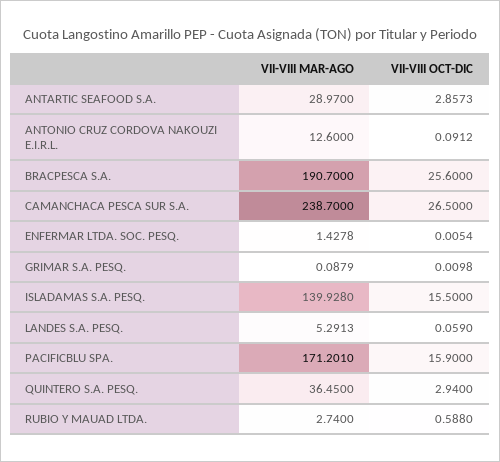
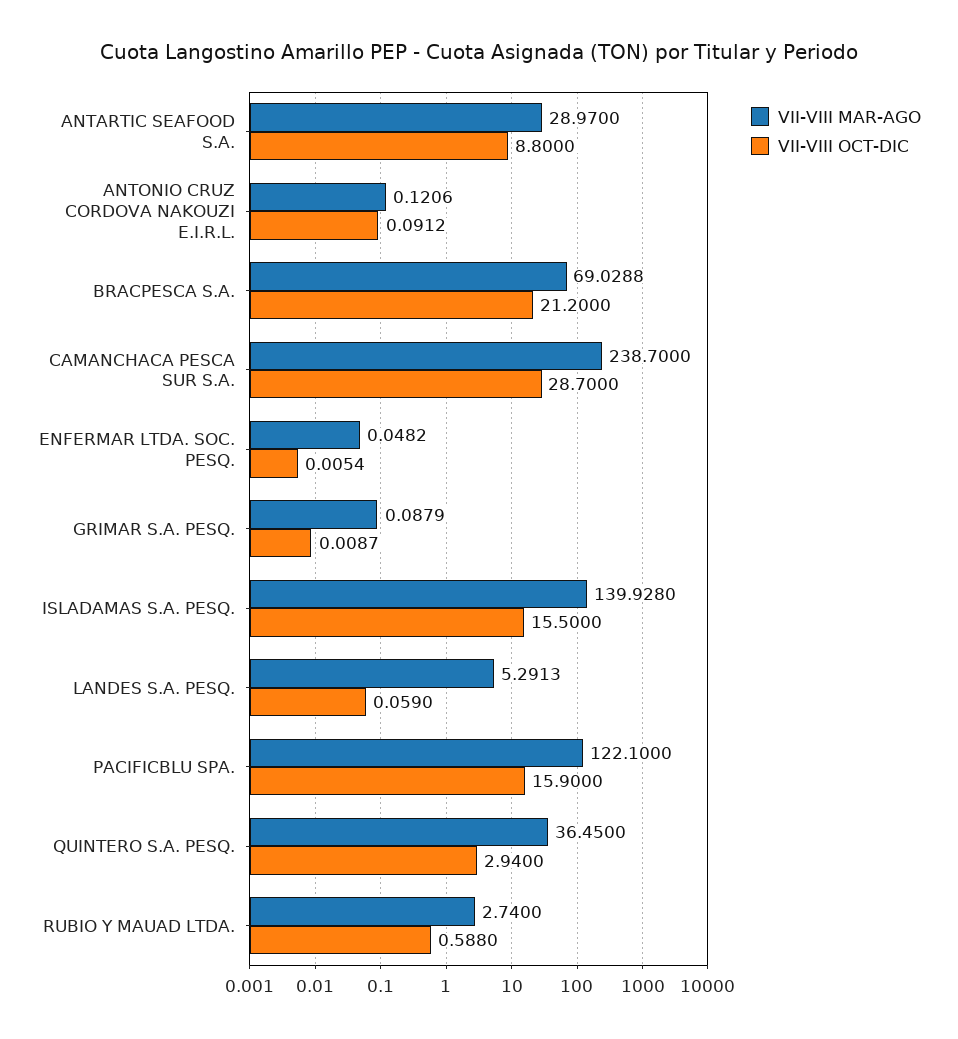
  {
    "VII-VIII MAR-AGO": {
      "ANTARTIC SEAFOOD S.A.": 28.97,
-     "ANTONIO CRUZ CORDOVA NAKOUZI E.I.R.L.": 12.6,
+     "ANTONIO CRUZ CORDOVA NAKOUZI E.I.R.L.": 0.1206,
-     "BRACPESCA S.A.": 190.7,
+     "BRACPESCA S.A.": 69.0288,
      "CAMANCHACA PESCA SUR S.A.": 238.7,
-     "ENFERMAR LTDA. SOC. PESQ.": 1.4278,
+     "ENFERMAR LTDA. SOC. PESQ.": 0.0482,
      "GRIMAR S.A. PESQ.": 0.0879,
      "ISLADAMAS S.A. PESQ.": 139.928,
      "LANDES S.A. PESQ.": 5.2913,
-     "PACIFICBLU SPA.": 171.201,
+     "PACIFICBLU SPA.": 122.1,
      "QUINTERO S.A. PESQ.": 36.45,
      "RUBIO Y MAUAD LTDA.": 2.74
    },
    "VII-VIII OCT-DIC": {
-     "ANTARTIC SEAFOOD S.A.": 2.8573,
+     "ANTARTIC SEAFOOD S.A.": 8.8,
      "ANTONIO CRUZ CORDOVA NAKOUZI E.I.R.L.": 0.0912,
-     "BRACPESCA S.A.": 25.6,
+     "BRACPESCA S.A.": 21.2,
-     "CAMANCHACA PESCA SUR S.A.": 26.5,
+     "CAMANCHACA PESCA SUR S.A.": 28.7,
      "ENFERMAR LTDA. SOC. PESQ.": 0.0054,
-     "GRIMAR S.A. PESQ.": 0.0098,
+     "GRIMAR S.A. PESQ.": 0.0087,
      "ISLADAMAS S.A. PESQ.": 15.5,
      "LANDES S.A. PESQ.": 0.059,
      "PACIFICBLU SPA.": 15.9,
      "QUINTERO S.A. PESQ.": 2.94,
      "RUBIO Y MAUAD LTDA.": 0.588
    }
  }

